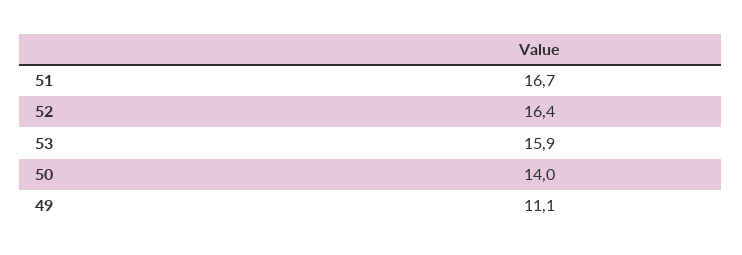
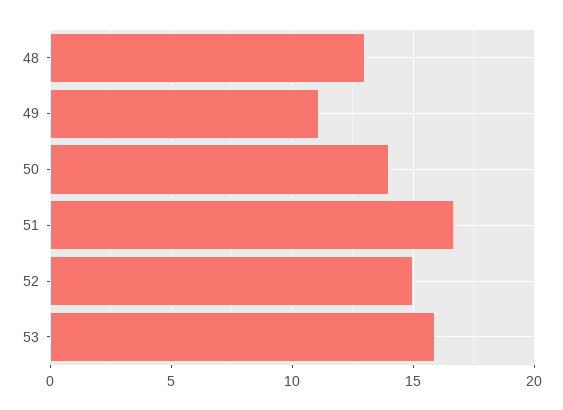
  {
    "51": 16.7,
-   "52": 16.4,
+   "52": 15,
    "53": 15.9,
    "50": 14,
-   "49": 11.1
+   "49": 11.1,
+   "48": 13
  }

